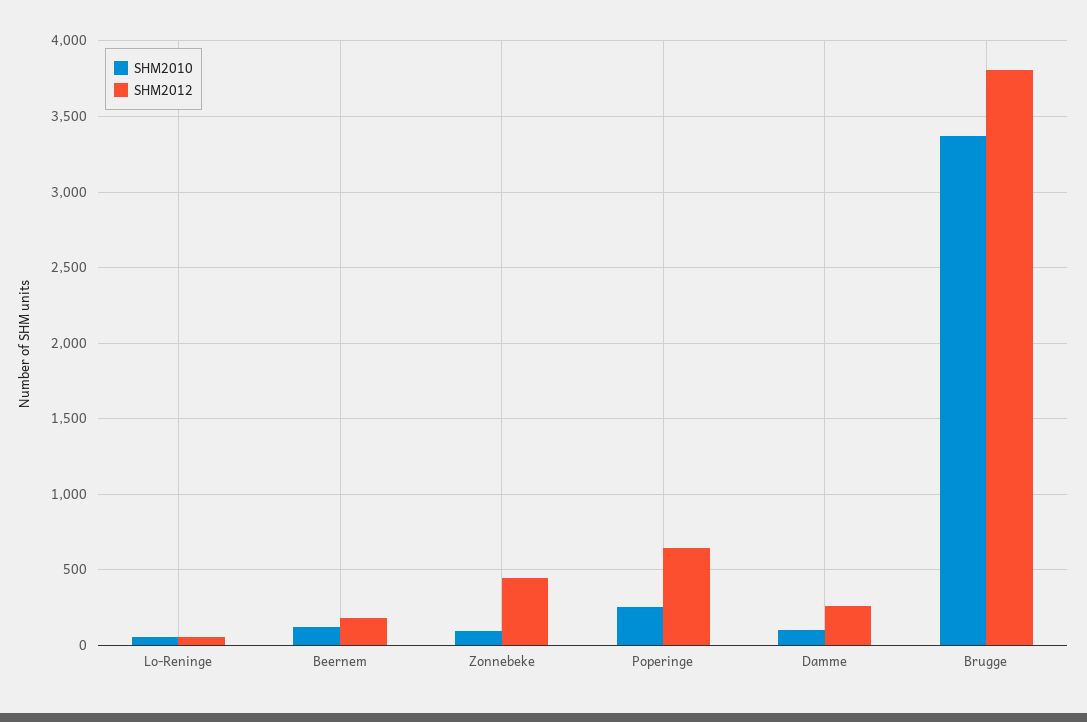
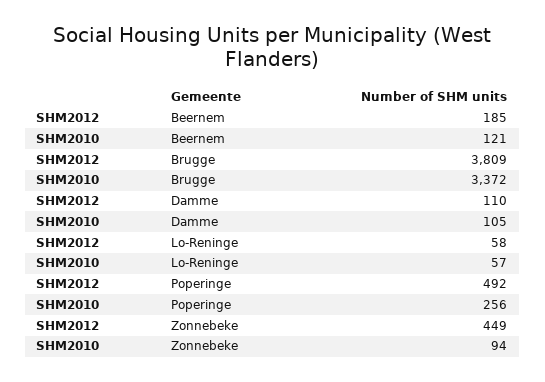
  {
    "SHM2010": {
      "Lo-Reninge": 57,
      "Beernem": 121,
      "Zonnebeke": 94,
      "Poperinge": 256,
      "Damme": 105,
      "Brugge": 3372
    },
    "SHM2012": {
      "Lo-Reninge": 58,
      "Beernem": 185,
      "Zonnebeke": 449,
-     "Poperinge": 650,
+     "Poperinge": 492,
-     "Damme": 250,
+     "Damme": 110,
      "Brugge": 3809
    }
  }

